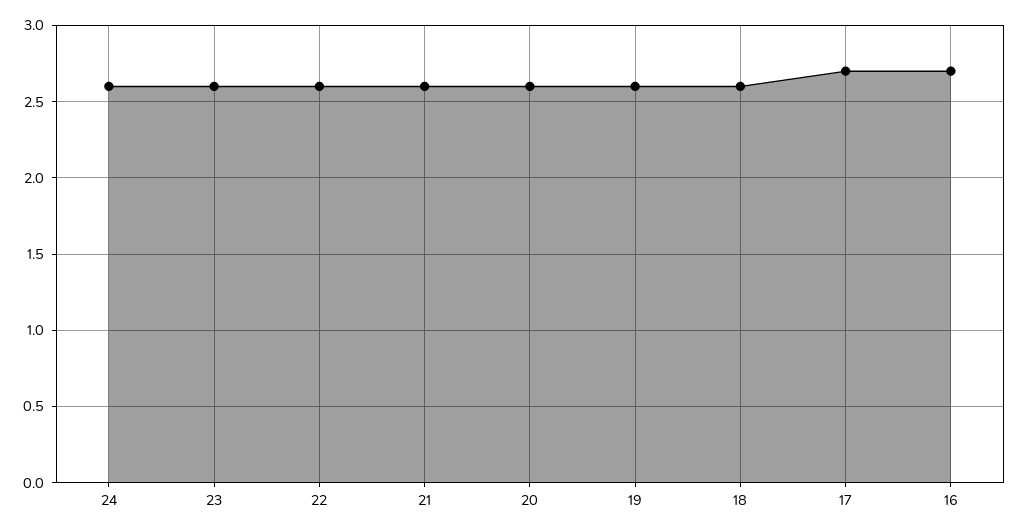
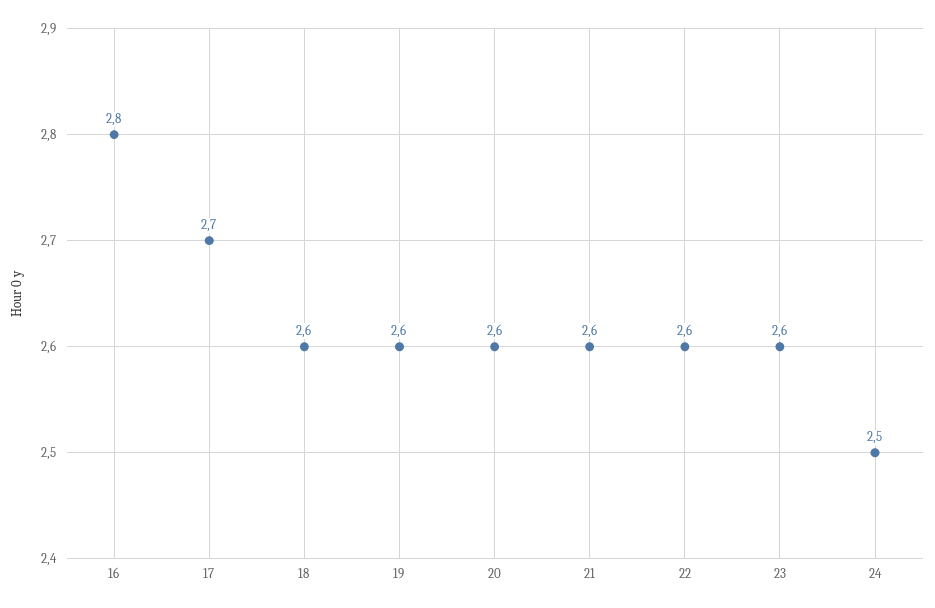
  {
-   "24": 2.6,
+   "24": 2.5,
    "23": 2.6,
    "22": 2.6,
    "21": 2.6,
    "20": 2.6,
    "19": 2.6,
    "18": 2.6,
    "17": 2.7,
-   "16": 2.7
+   "16": 2.8
  }

